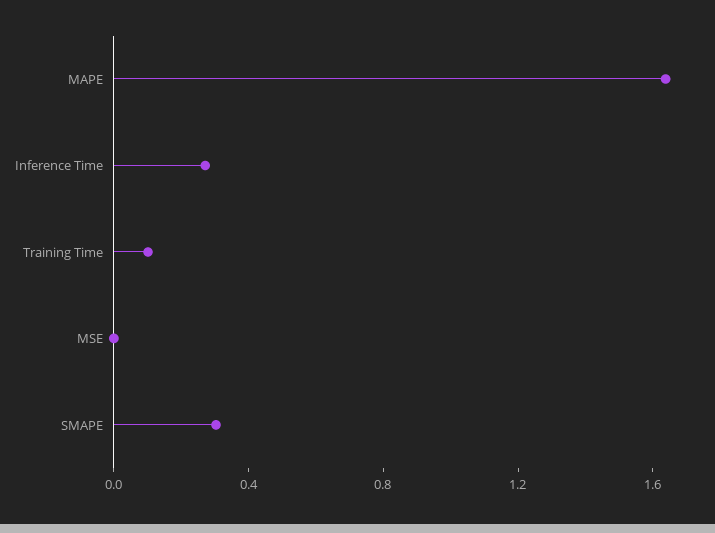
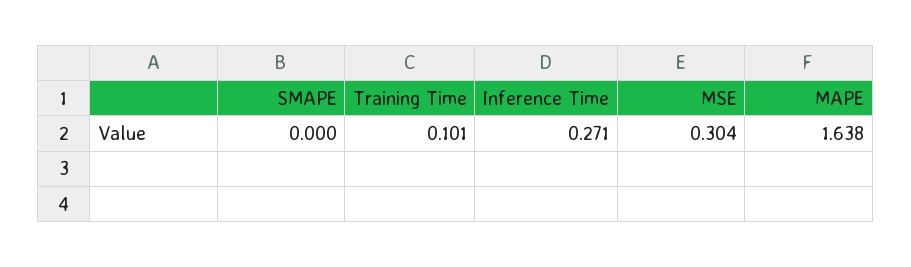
  {
    "MAPE": 1.638,
    "Inference Time": 0.271,
    "Training Time": 0.101,
-   "MSE": 0,
+   "MSE": 0.304,
-   "SMAPE": 0.3
+   "SMAPE": 0
  }

